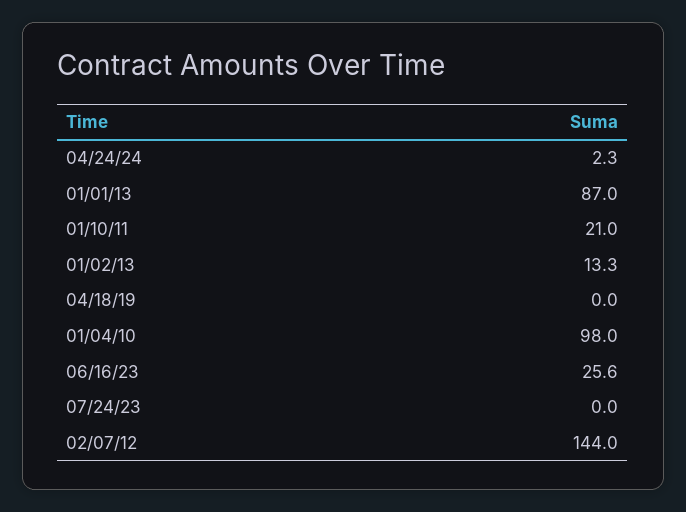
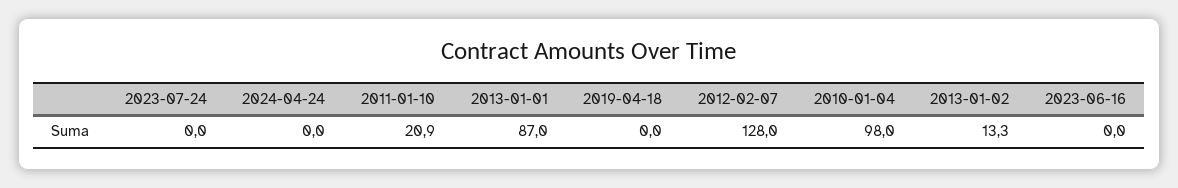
  {
-   "04/24/24": 2.3,
+   "04/24/24": 0,
    "01/01/13": 87,
-   "01/10/11": 21,
+   "01/10/11": 20.9,
    "01/02/13": 13.3,
    "04/18/19": 0,
    "01/04/10": 98,
-   "06/16/23": 25.6,
+   "06/16/23": 0,
    "07/24/23": 0,
-   "02/07/12": 144
+   "02/07/12": 128
  }

